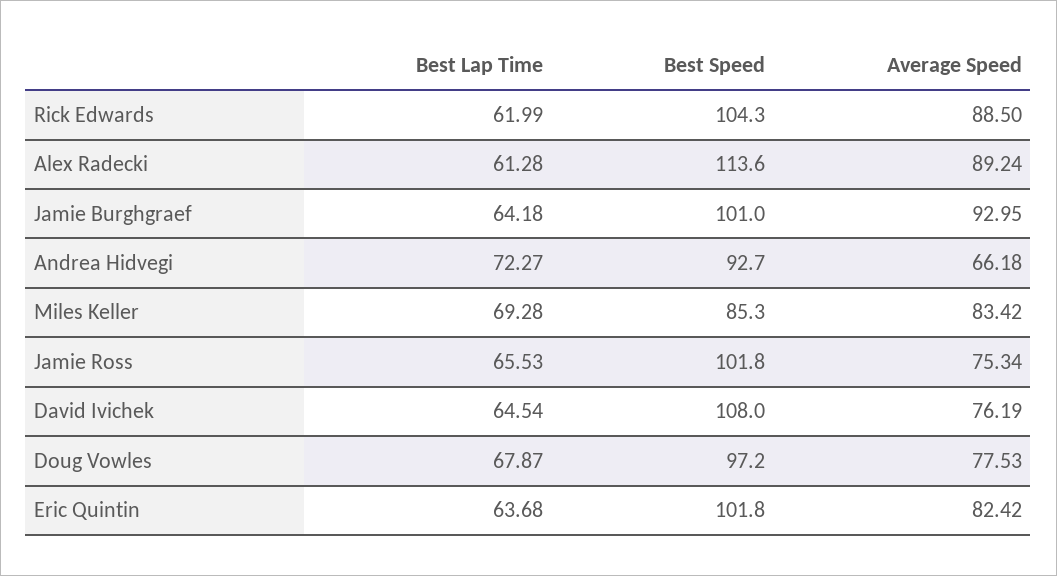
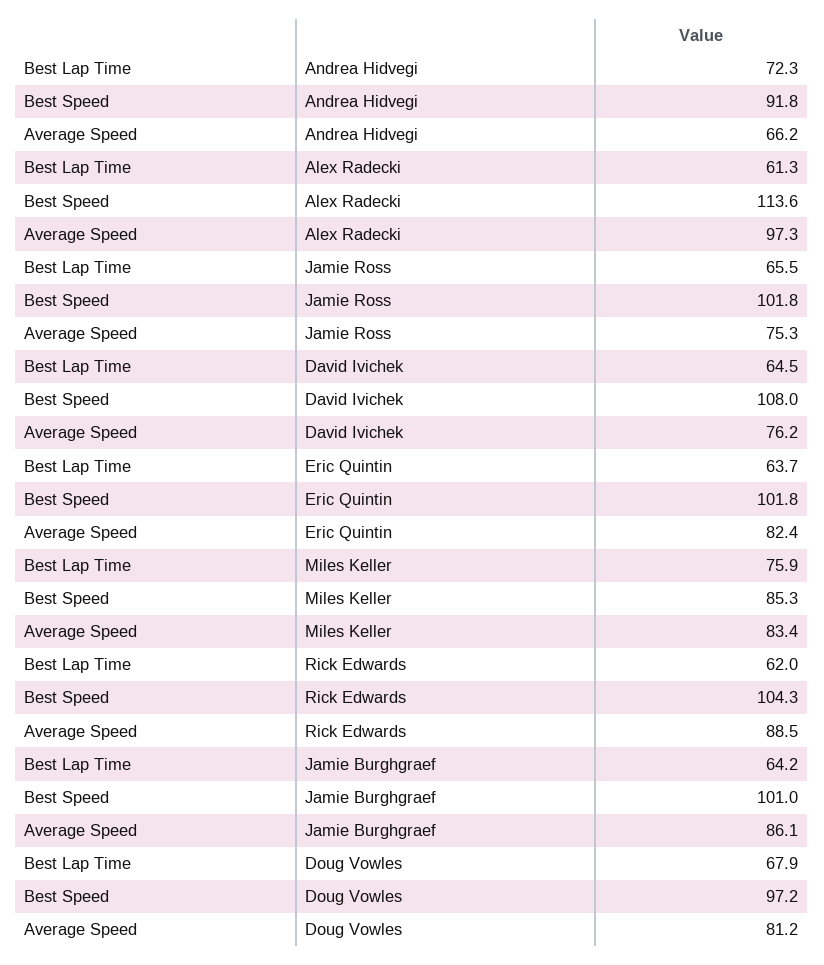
  {
    "Best Lap Time": {
      "Rick Edwards": 61.99,
      "Alex Radecki": 61.28,
      "Jamie Burghgraef": 64.18,
      "Andrea Hidvegi": 72.27,
-     "Miles Keller": 69.28,
+     "Miles Keller": 75.9,
      "Jamie Ross": 65.53,
      "David Ivichek": 64.54,
      "Doug Vowles": 67.87,
      "Eric Quintin": 63.68
    },
    "Best Speed": {
      "Rick Edwards": 104.3,
      "Alex Radecki": 113.6,
      "Jamie Burghgraef": 101,
-     "Andrea Hidvegi": 92.7,
+     "Andrea Hidvegi": 91.8,
      "Miles Keller": 85.3,
      "Jamie Ross": 101.8,
      "David Ivichek": 108,
      "Doug Vowles": 97.2,
      "Eric Quintin": 101.8
    },
    "Average Speed": {
      "Rick Edwards": 88.5,
-     "Alex Radecki": 89.24,
+     "Alex Radecki": 97.3,
-     "Jamie Burghgraef": 92.95,
+     "Jamie Burghgraef": 86.1,
      "Andrea Hidvegi": 66.18,
      "Miles Keller": 83.42,
      "Jamie Ross": 75.34,
      "David Ivichek": 76.19,
-     "Doug Vowles": 77.53,
+     "Doug Vowles": 81.2,
      "Eric Quintin": 82.42
    }
  }

